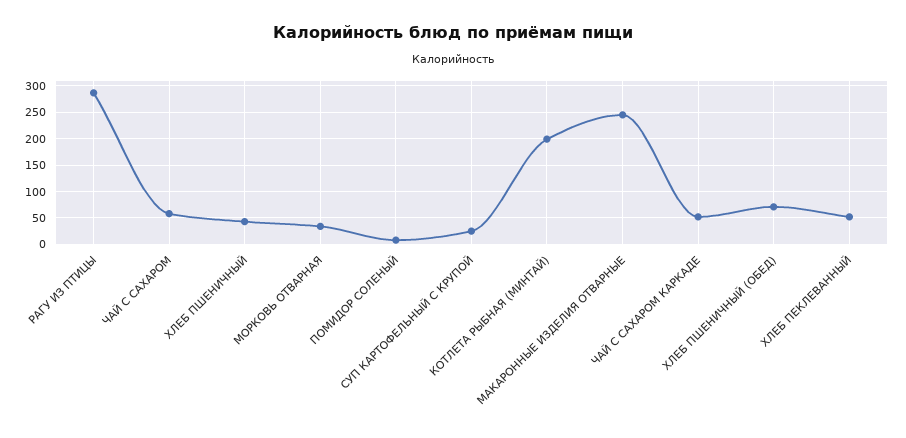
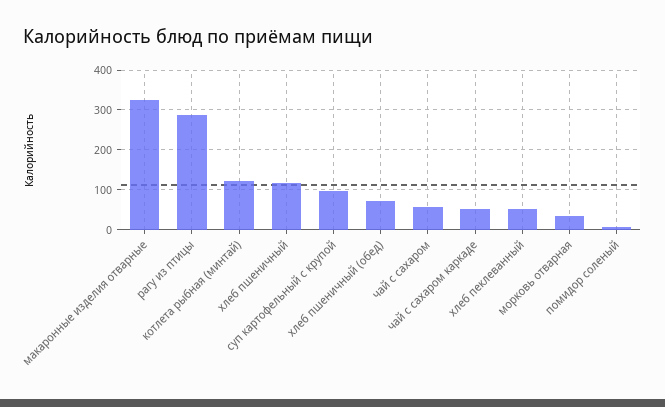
  {
    "РАГУ ИЗ ПТИЦЫ": 280,
    "ЧАЙ С САХАРОМ": 60,
-   "ХЛЕБ ПШЕНИЧНЫЙ": 50,
+   "ХЛЕБ ПШЕНИЧНЫЙ": 120,
    "МОРКОВЬ ОТВАРНАЯ": 40,
    "ПОМИДОР СОЛЕНЫЙ": 0,
-   "СУП КАРТОФЕЛЬНЫЙ С КРУПОЙ": 25,
+   "СУП КАРТОФЕЛЬНЫЙ С КРУПОЙ": 100,
-   "КОТЛЕТА РЫБНАЯ (МИНТАЙ)": 200,
+   "КОТЛЕТА РЫБНАЯ (МИНТАЙ)": 120,
-   "МАКАРОННЫЕ ИЗДЕЛИЯ ОТВАРНЫЕ": 250,
+   "МАКАРОННЫЕ ИЗДЕЛИЯ ОТВАРНЫЕ": 320,
    "ЧАЙ С САХАРОМ КАРКАДЕ": 60,
    "ХЛЕБ ПШЕНИЧНЫЙ (ОБЕД)": 80,
    "ХЛЕБ ПЕКЛЕВАННЫЙ": 60
  }

